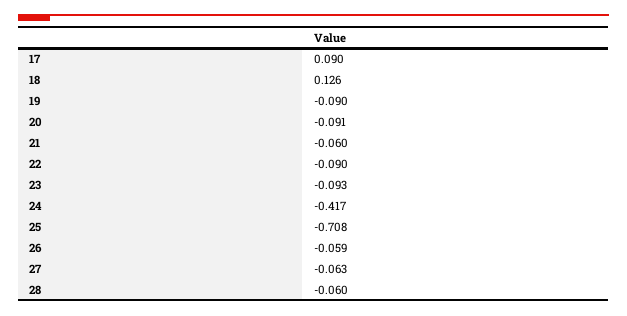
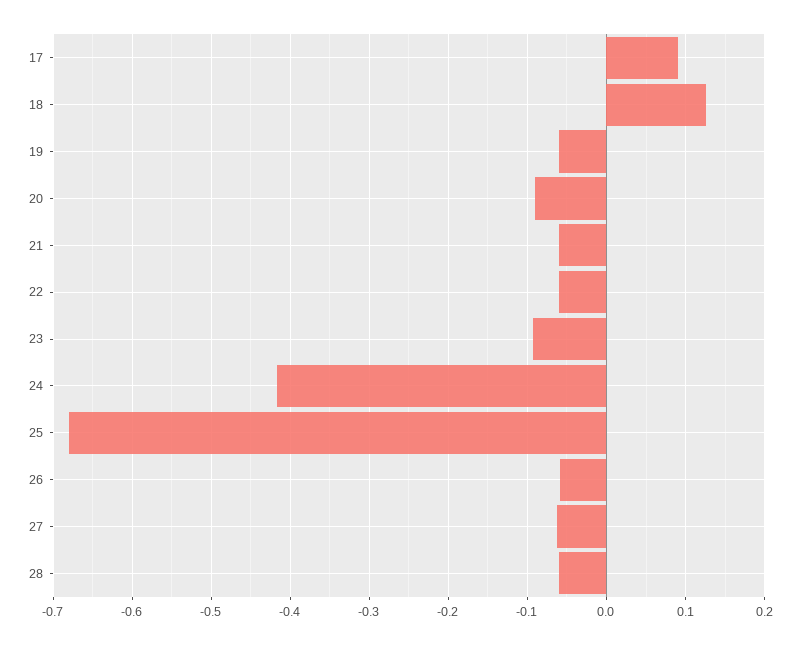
  {
    "17": 0.09,
    "18": 0.126,
-   "19": -0.09,
+   "19": -0.06,
    "20": -0.091,
    "21": -0.06,
-   "22": -0.09,
+   "22": -0.06,
    "23": -0.093,
    "24": -0.417,
-   "25": -0.708,
+   "25": -0.68,
    "26": -0.059,
    "27": -0.063,
    "28": -0.06
  }

